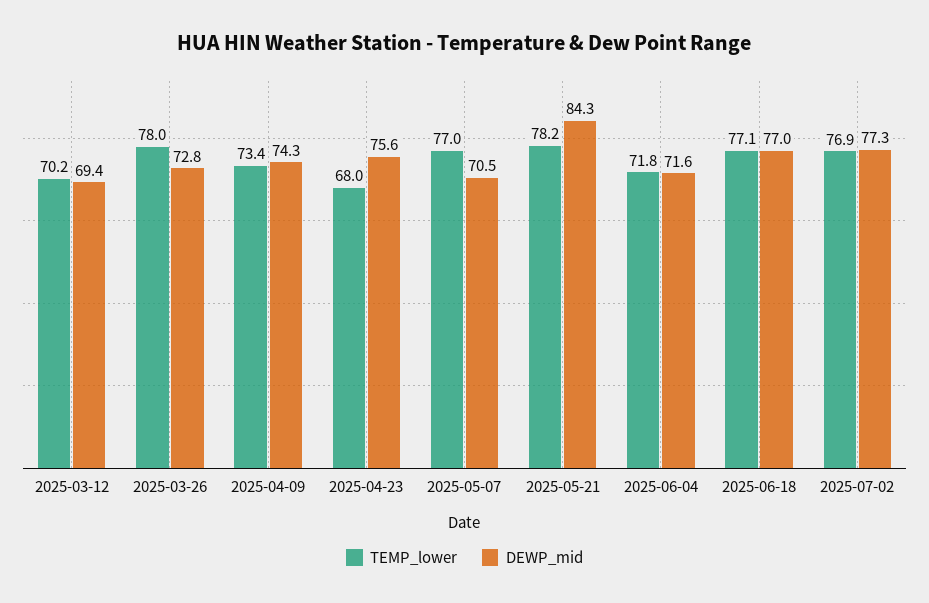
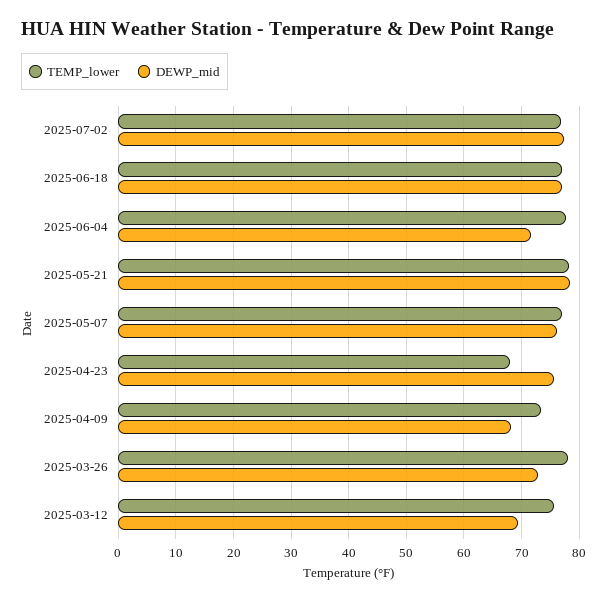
  {
    "TEMP_lower": {
-     "2025-03-12": 70.2,
+     "2025-03-12": 76,
      "2025-03-26": 78,
      "2025-04-09": 73.4,
      "2025-04-23": 68,
      "2025-05-07": 77,
      "2025-05-21": 78.2,
-     "2025-06-04": 71.8,
+     "2025-06-04": 78,
      "2025-06-18": 77.1,
      "2025-07-02": 76.9
    },
    "DEWP_mid": {
      "2025-03-12": 69.4,
      "2025-03-26": 72.8,
-     "2025-04-09": 74.3,
+     "2025-04-09": 68,
      "2025-04-23": 75.6,
-     "2025-05-07": 70.5,
+     "2025-05-07": 76,
-     "2025-05-21": 84.3,
+     "2025-05-21": 78,
      "2025-06-04": 71.6,
      "2025-06-18": 77,
      "2025-07-02": 77.3
    }
  }

